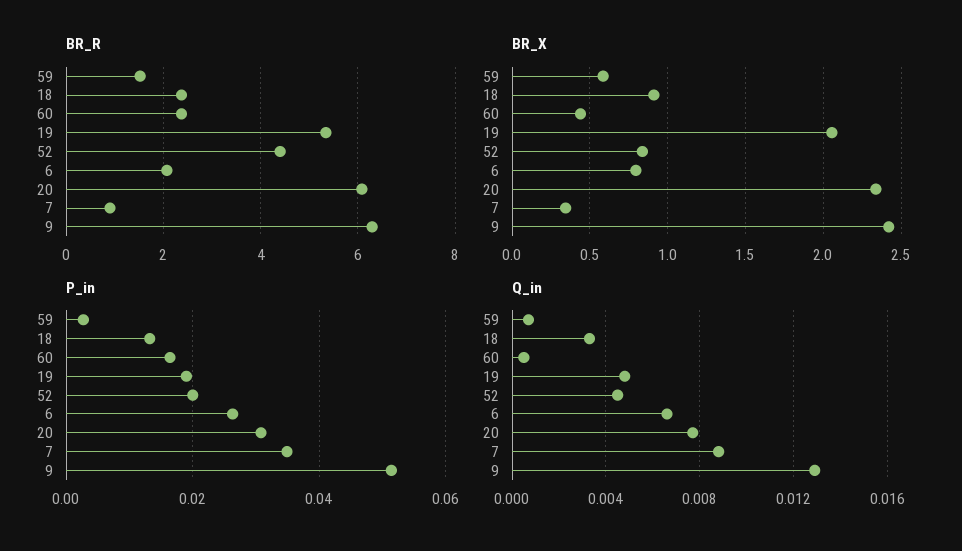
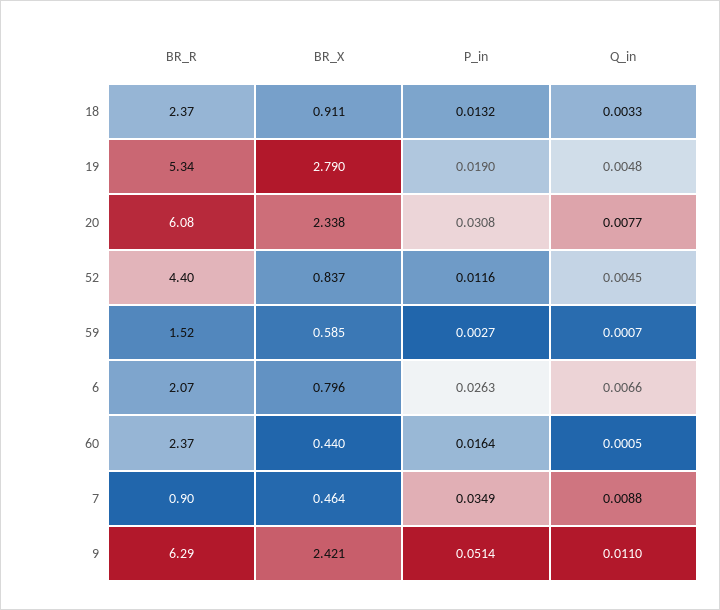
  {
    "BR_R": {
      "59": 1.52,
      "18": 2.37,
      "60": 2.37,
      "19": 5.34,
      "52": 4.4,
      "6": 2.07,
      "20": 6.08,
      "7": 0.9,
      "9": 6.29
    },
    "BR_X": {
      "59": 0.585,
      "18": 0.911,
      "60": 0.44,
-     "19": 2.05,
+     "19": 2.79,
      "52": 0.837,
      "6": 0.796,
      "20": 2.338,
-     "7": 0.35,
+     "7": 0.464,
      "9": 2.421
    },
    "P_in": {
      "59": 0.0027,
      "18": 0.0132,
      "60": 0.0164,
      "19": 0.019,
-     "52": 0.02,
+     "52": 0.0116,
      "6": 0.0263,
      "20": 0.0308,
      "7": 0.0349,
      "9": 0.0514
    },
    "Q_in": {
      "59": 0.0007,
      "18": 0.0033,
      "60": 0.0005,
      "19": 0.0048,
      "52": 0.0045,
      "6": 0.0066,
      "20": 0.0077,
      "7": 0.0088,
-     "9": 0.013
+     "9": 0.011
    }
  }

